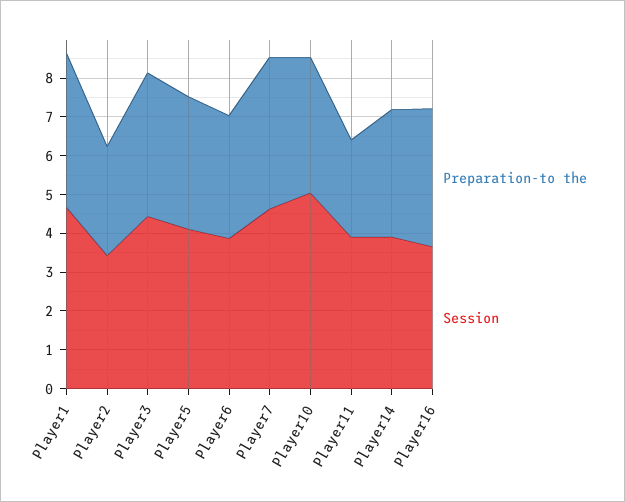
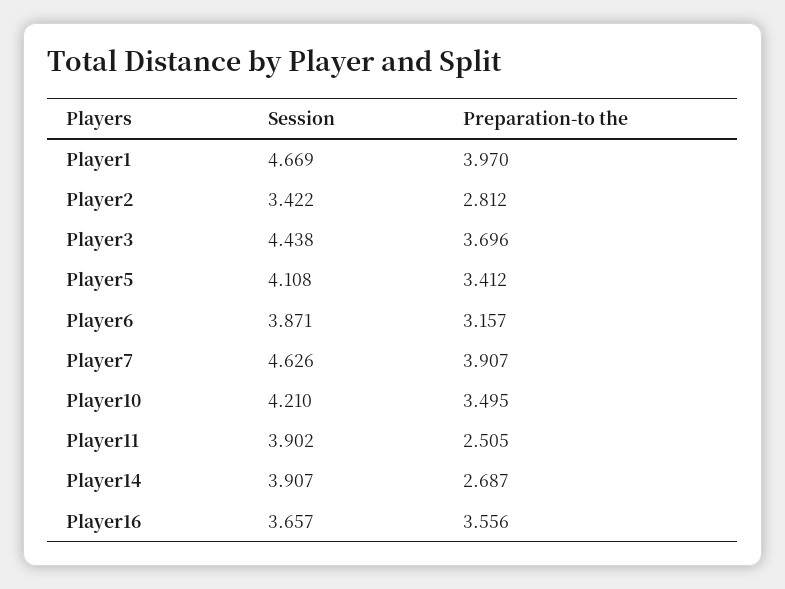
  {
    "Preparation-to the": {
      "Player1": 3.97,
      "Player2": 2.812,
      "Player3": 3.696,
      "Player5": 3.412,
      "Player6": 3.157,
      "Player7": 3.907,
      "Player10": 3.495,
      "Player11": 2.505,
-     "Player14": 3.25,
+     "Player14": 2.687,
      "Player16": 3.556
    },
    "Session": {
      "Player1": 4.669,
      "Player2": 3.422,
      "Player3": 4.438,
      "Player5": 4.108,
      "Player6": 3.871,
      "Player7": 4.626,
-     "Player10": 5,
+     "Player10": 4.21,
      "Player11": 3.902,
      "Player14": 3.907,
      "Player16": 3.657
    }
  }

